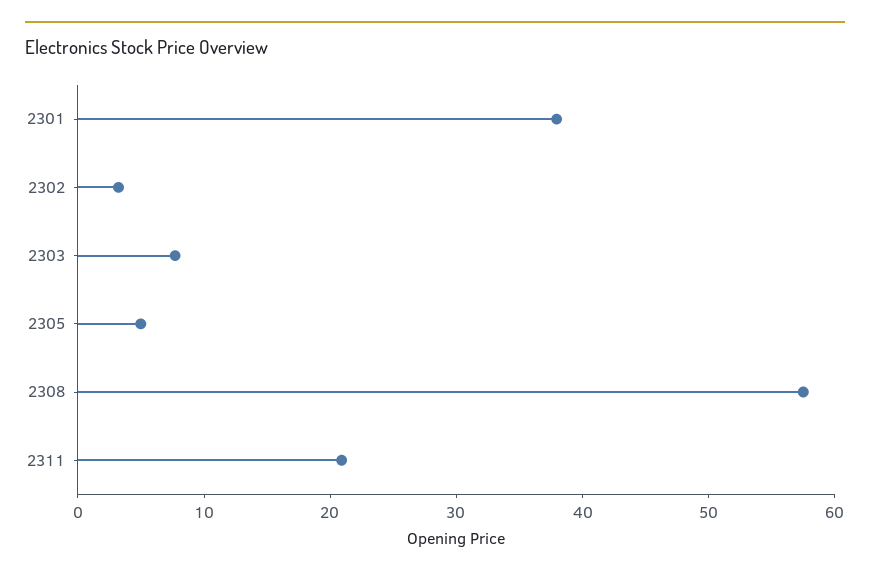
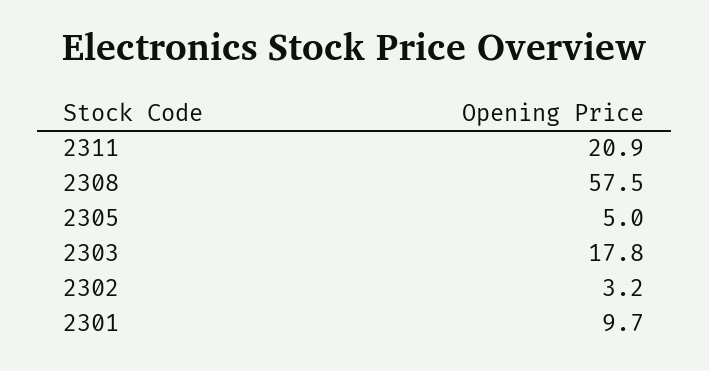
  {
-   "2301": 38,
+   "2301": 9.7,
    "2302": 3.2,
-   "2303": 8,
+   "2303": 17.8,
    "2305": 5,
    "2308": 57.5,
    "2311": 20.9
  }

